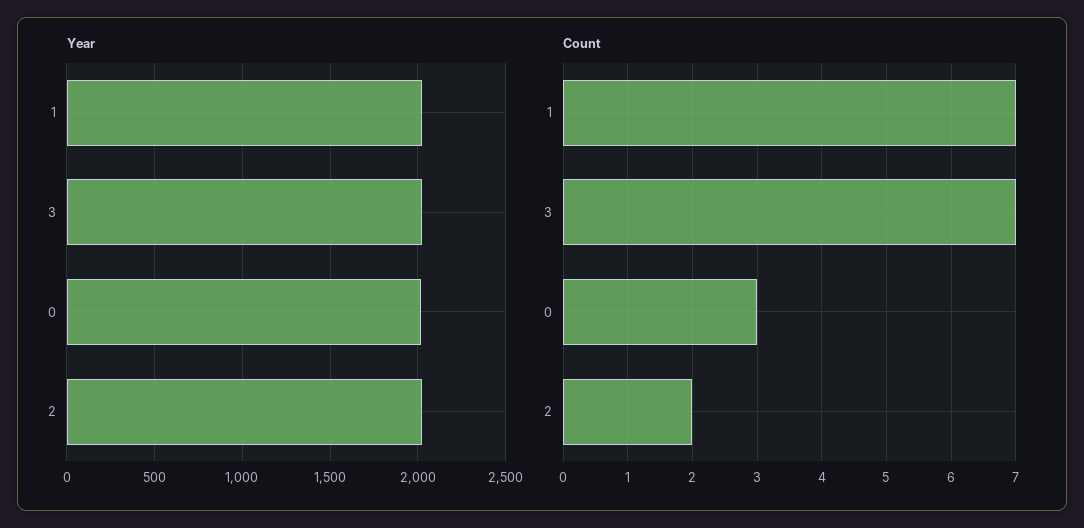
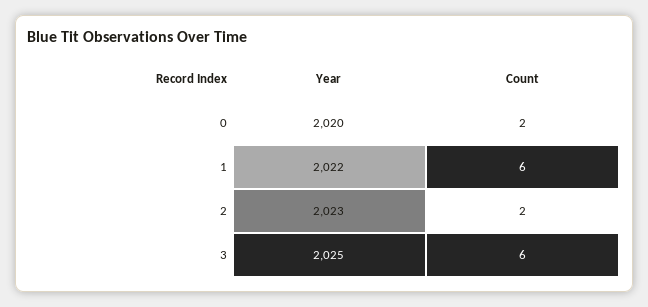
  {
    "Year": {
      "1": 2022,
      "3": 2025,
      "0": 2020,
      "2": 2023
    },
    "Count": {
-     "1": 7,
+     "1": 6,
-     "3": 7,
+     "3": 6,
-     "0": 3,
+     "0": 2,
      "2": 2
    }
  }

